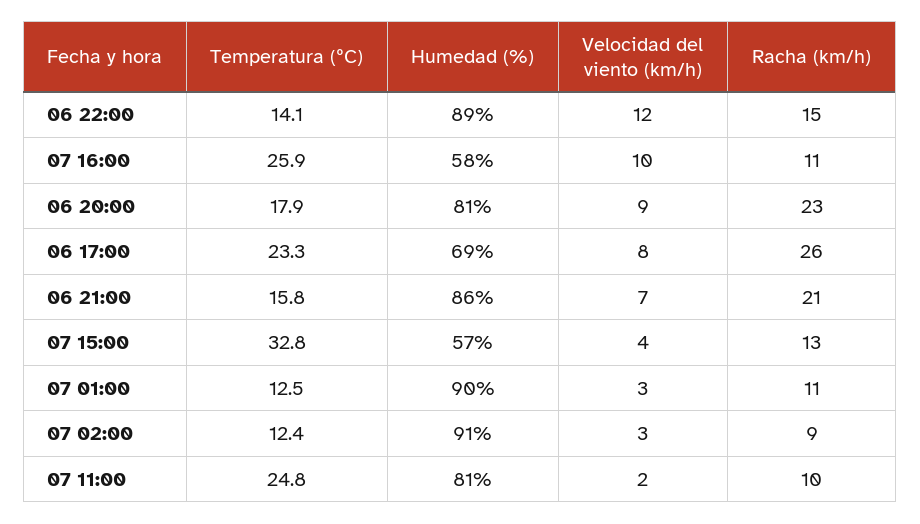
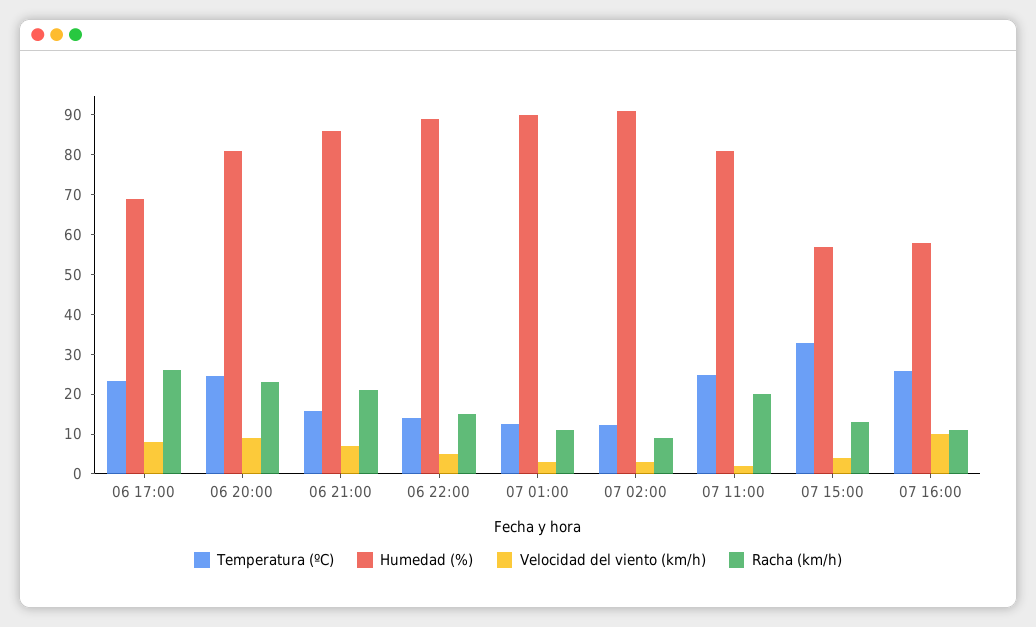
  {
    "Temperatura (ºC)": {
      "06 22:00": 14.1,
      "07 16:00": 25.9,
-     "06 20:00": 17.9,
+     "06 20:00": 25,
      "06 17:00": 23.3,
      "06 21:00": 15.8,
      "07 15:00": 32.8,
      "07 01:00": 12.5,
      "07 02:00": 12.4,
      "07 11:00": 24.8
    },
    "Humedad (%)": {
      "06 22:00": 89,
      "07 16:00": 58,
      "06 20:00": 81,
      "06 17:00": 69,
      "06 21:00": 86,
      "07 15:00": 57,
      "07 01:00": 90,
      "07 02:00": 91,
      "07 11:00": 81
    },
    "Velocidad del viento (km/h)": {
-     "06 22:00": 12,
+     "06 22:00": 5,
      "07 16:00": 10,
      "06 20:00": 9,
      "06 17:00": 8,
      "06 21:00": 7,
      "07 15:00": 4,
      "07 01:00": 3,
      "07 02:00": 3,
      "07 11:00": 2
    },
    "Racha (km/h)": {
      "06 22:00": 15,
      "07 16:00": 11,
      "06 20:00": 23,
      "06 17:00": 26,
      "06 21:00": 21,
      "07 15:00": 13,
      "07 01:00": 11,
      "07 02:00": 9,
-     "07 11:00": 10
+     "07 11:00": 20
    }
  }

